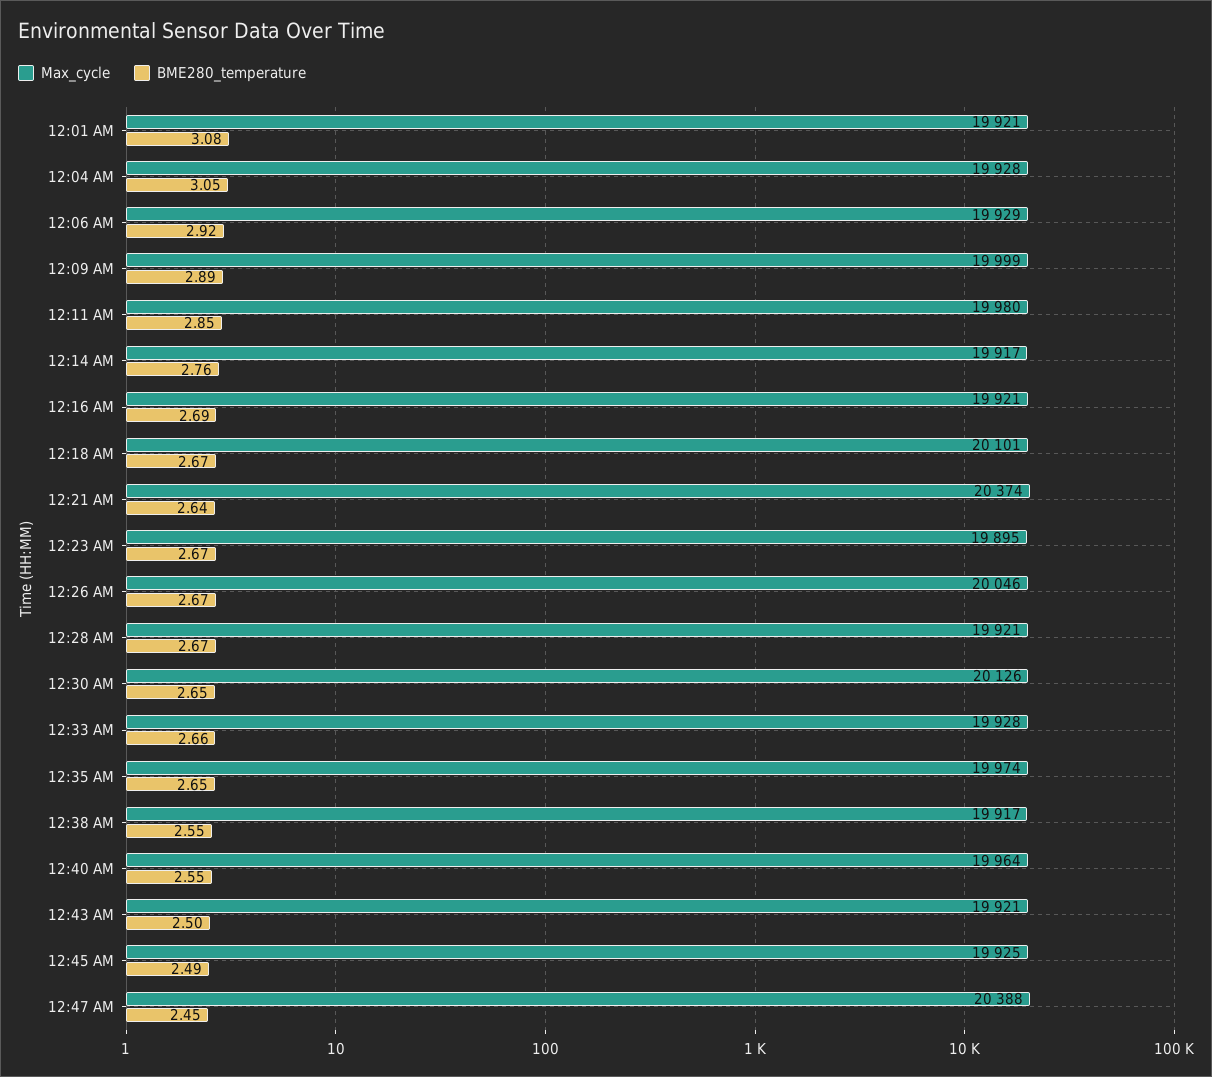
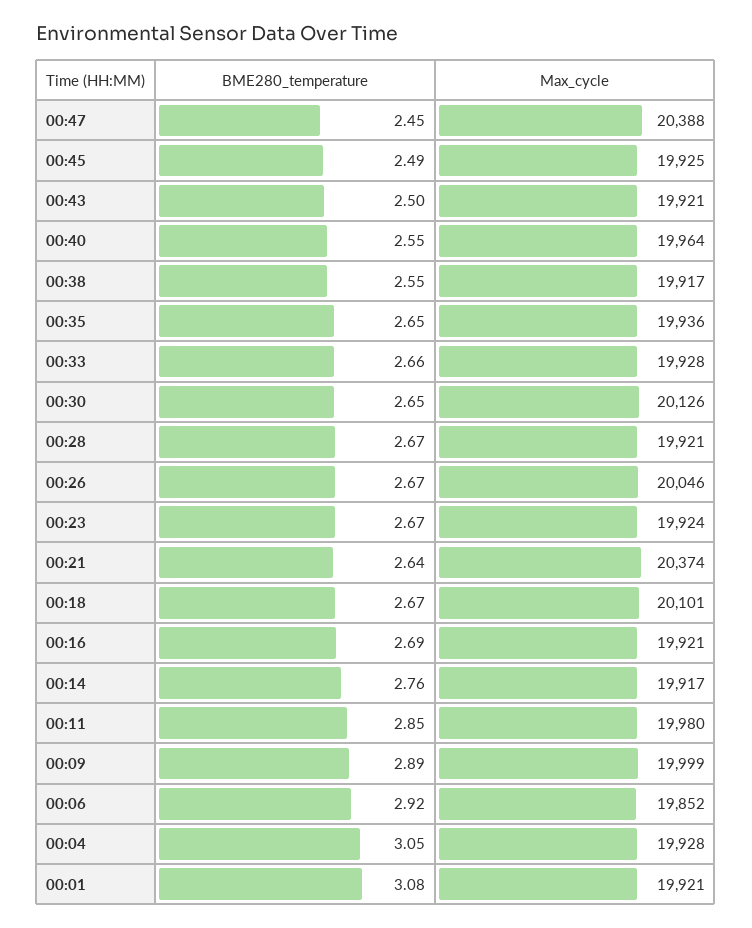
  {
    "Max_cycle": {
      "12:01 AM": 19921,
      "12:04 AM": 19928,
-     "12:06 AM": 19929,
+     "12:06 AM": 19852,
      "12:09 AM": 19999,
      "12:11 AM": 19980,
      "12:14 AM": 19917,
      "12:16 AM": 19921,
      "12:18 AM": 20101,
      "12:21 AM": 20374,
-     "12:23 AM": 19895,
+     "12:23 AM": 19924,
      "12:26 AM": 20046,
      "12:28 AM": 19921,
      "12:30 AM": 20126,
      "12:33 AM": 19928,
-     "12:35 AM": 19974,
+     "12:35 AM": 19936,
      "12:38 AM": 19917,
      "12:40 AM": 19964,
      "12:43 AM": 19921,
      "12:45 AM": 19925,
      "12:47 AM": 20388
    },
    "BME280_temperature": {
      "12:01 AM": 3.08,
      "12:04 AM": 3.05,
      "12:06 AM": 2.92,
      "12:09 AM": 2.89,
      "12:11 AM": 2.85,
      "12:14 AM": 2.76,
      "12:16 AM": 2.69,
      "12:18 AM": 2.67,
      "12:21 AM": 2.64,
      "12:23 AM": 2.67,
      "12:26 AM": 2.67,
      "12:28 AM": 2.67,
      "12:30 AM": 2.65,
      "12:33 AM": 2.66,
      "12:35 AM": 2.65,
      "12:38 AM": 2.55,
      "12:40 AM": 2.55,
      "12:43 AM": 2.5,
      "12:45 AM": 2.49,
      "12:47 AM": 2.45
    }
  }

